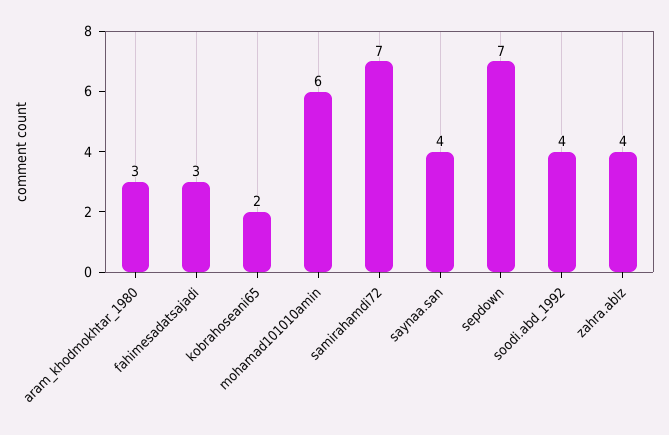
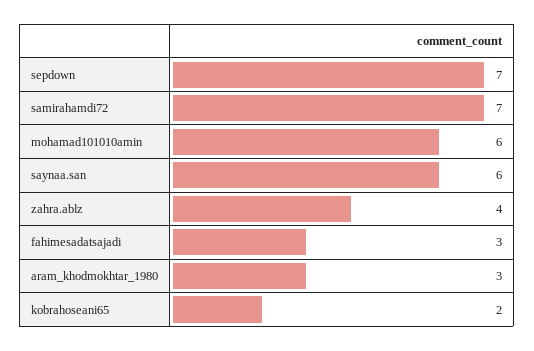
  {
    "aram_khodmokhtar_1980": 3,
    "fahimesadatsajadi": 3,
    "kobrahoseani65": 2,
    "mohamad101010amin": 6,
    "samirahamdi72": 7,
-   "saynaa.san": 4,
+   "saynaa.san": 6,
    "sepdown": 7,
-   "soodi.abd_1992": 4,
    "zahra.ablz": 4
  }

